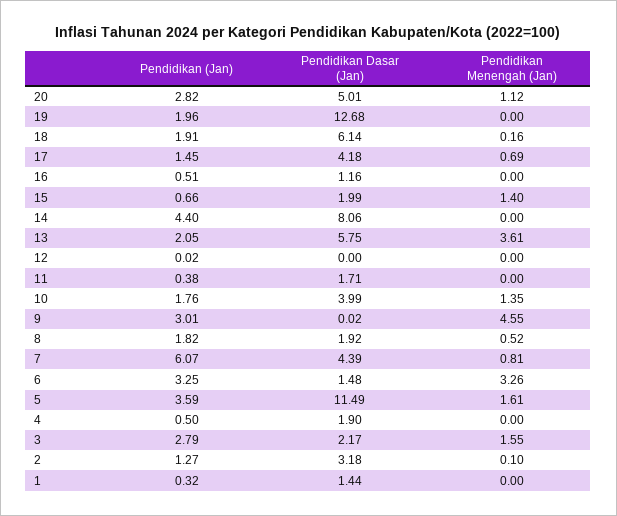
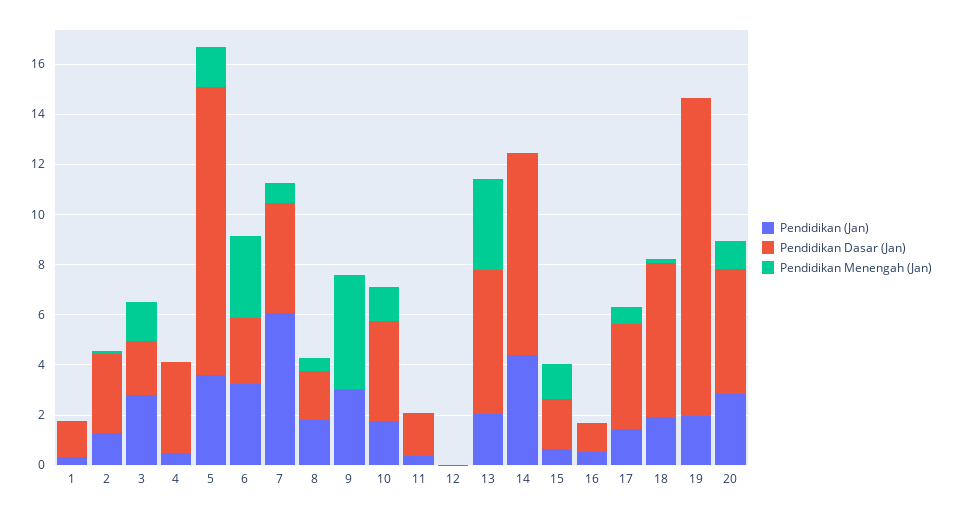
  {
    "Pendidikan (Jan)": {
      "20": 2.82,
      "19": 1.96,
      "18": 1.91,
      "17": 1.45,
      "16": 0.51,
      "15": 0.66,
      "14": 4.4,
      "13": 2.05,
      "12": 0.02,
      "11": 0.38,
      "10": 1.76,
      "9": 3.01,
      "8": 1.82,
      "7": 6.07,
      "6": 3.25,
      "5": 3.59,
      "4": 0.5,
      "3": 2.79,
      "2": 1.27,
      "1": 0.32
    },
    "Pendidikan Dasar (Jan)": {
      "20": 5.01,
      "19": 12.68,
      "18": 6.14,
      "17": 4.18,
      "16": 1.16,
      "15": 1.99,
      "14": 8.06,
      "13": 5.75,
      "12": 0,
      "11": 1.71,
      "10": 3.99,
      "9": 0.02,
      "8": 1.92,
      "7": 4.39,
-     "6": 1.48,
+     "6": 2.5,
      "5": 11.49,
-     "4": 1.9,
+     "4": 3.5,
      "3": 2.17,
      "2": 3.18,
      "1": 1.44
    },
    "Pendidikan Menengah (Jan)": {
      "20": 1.12,
      "19": 0,
      "18": 0.16,
      "17": 0.69,
      "16": 0,
      "15": 1.4,
      "14": 0,
      "13": 3.61,
      "12": 0,
      "11": 0,
      "10": 1.35,
      "9": 4.55,
      "8": 0.52,
      "7": 0.81,
      "6": 3.26,
      "5": 1.61,
      "4": 0,
      "3": 1.55,
      "2": 0.1,
      "1": 0
    }
  }

